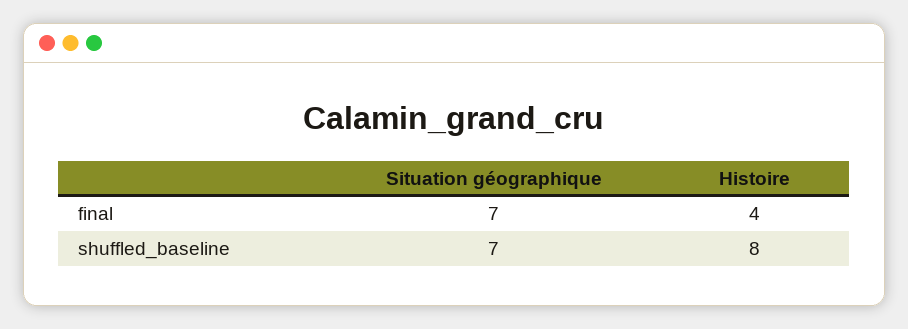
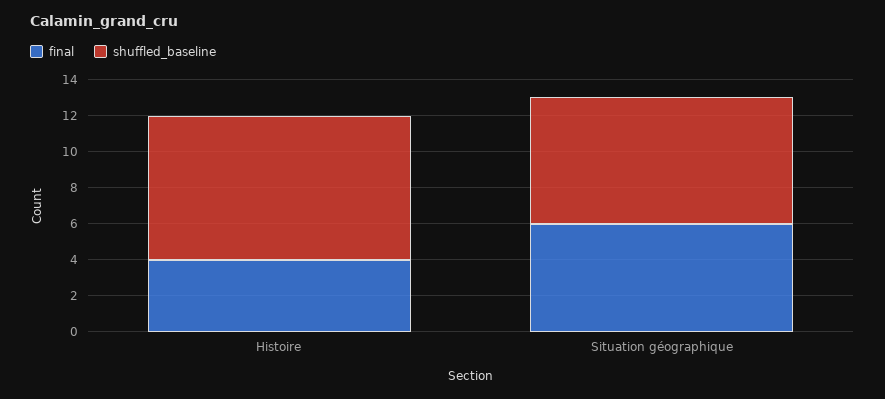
  {
    "final": {
-     "Situation géographique": 7,
+     "Situation géographique": 6,
      "Histoire": 4
    },
    "shuffled_baseline": {
      "Situation géographique": 7,
      "Histoire": 8
    }
  }

